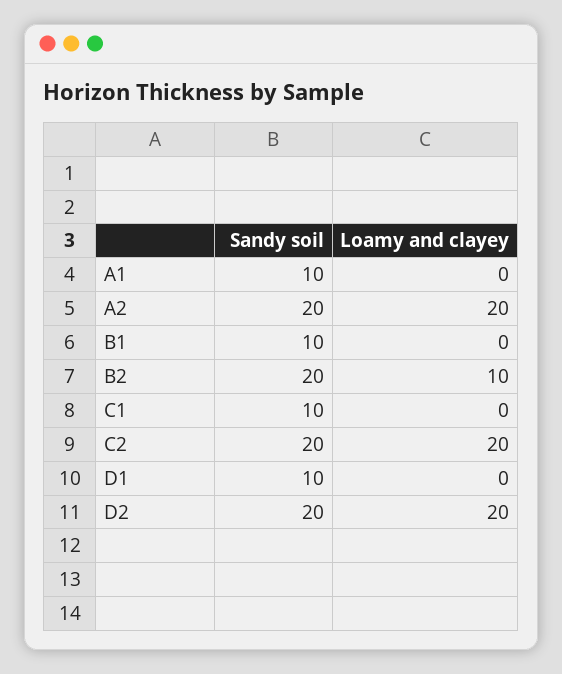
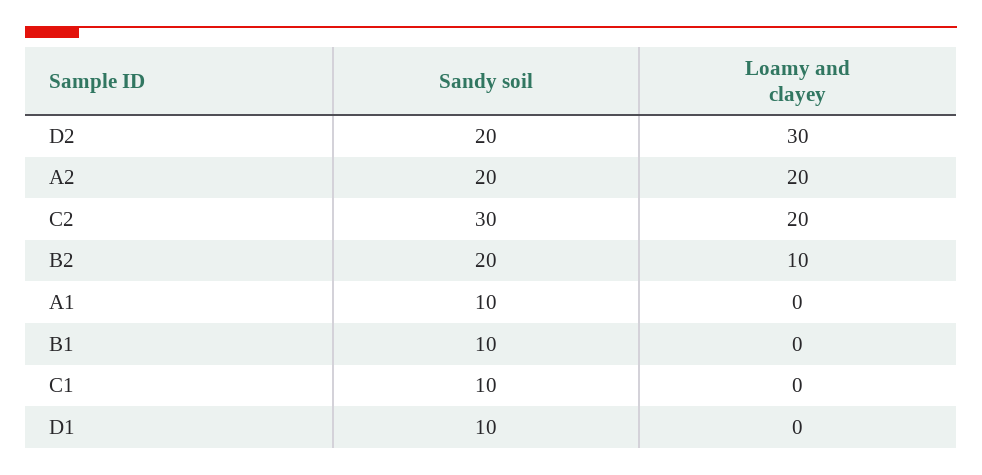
  {
    "Sandy soil": {
      "A1": 10,
      "A2": 20,
      "B1": 10,
      "B2": 20,
      "C1": 10,
-     "C2": 20,
+     "C2": 30,
      "D1": 10,
      "D2": 20
    },
    "Loamy and clayey": {
      "A1": 0,
      "A2": 20,
      "B1": 0,
      "B2": 10,
      "C1": 0,
      "C2": 20,
      "D1": 0,
-     "D2": 20
+     "D2": 30
    }
  }

